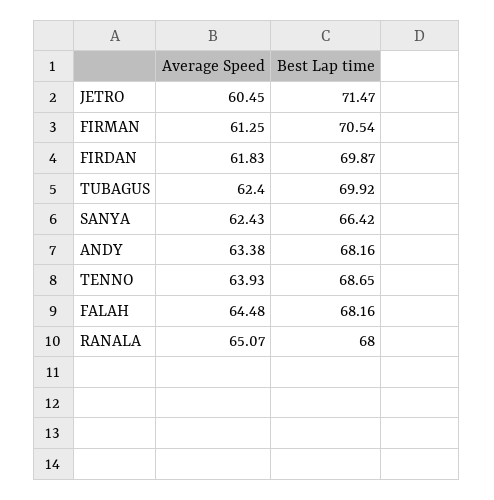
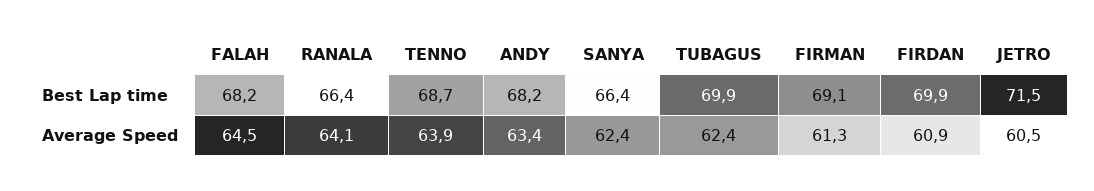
  {
    "Average Speed": {
      "JETRO": 60.45,
      "FIRMAN": 61.25,
-     "FIRDAN": 61.83,
+     "FIRDAN": 60.9,
      "TUBAGUS": 62.4,
      "SANYA": 62.43,
      "ANDY": 63.38,
      "TENNO": 63.93,
      "FALAH": 64.48,
-     "RANALA": 65.07
+     "RANALA": 64.1
    },
    "Best Lap time": {
      "JETRO": 71.47,
-     "FIRMAN": 70.54,
+     "FIRMAN": 69.1,
      "FIRDAN": 69.87,
      "TUBAGUS": 69.92,
      "SANYA": 66.42,
      "ANDY": 68.16,
      "TENNO": 68.65,
      "FALAH": 68.16,
-     "RANALA": 68
+     "RANALA": 66.4
    }
  }

